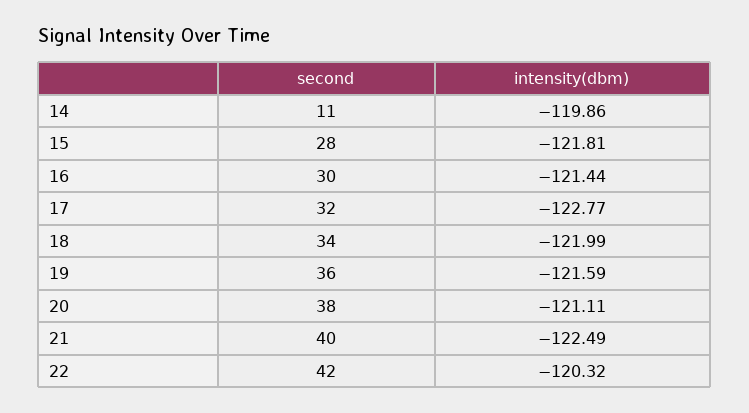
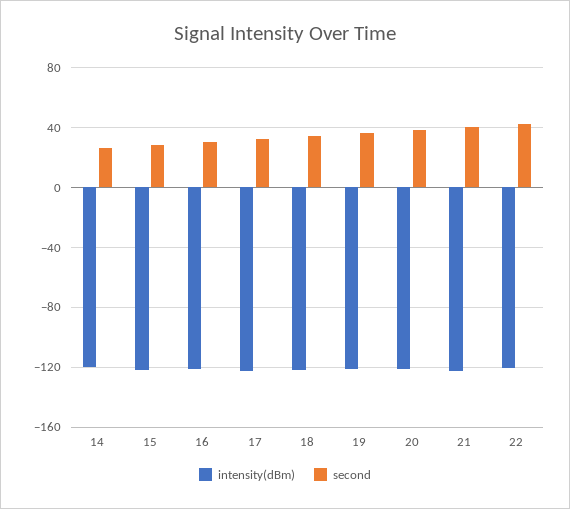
  {
    "second": {
-     "14": 11,
+     "14": 25,
      "15": 28,
      "16": 30,
      "17": 32,
      "18": 34,
      "19": 36,
      "20": 38,
      "21": 40,
      "22": 42
    },
    "intensity(dbm)": {
      "14": -119.86,
      "15": -121.81,
      "16": -121.44,
      "17": -122.77,
      "18": -121.99,
      "19": -121.59,
      "20": -121.11,
      "21": -122.49,
      "22": -120.32
    }
  }

